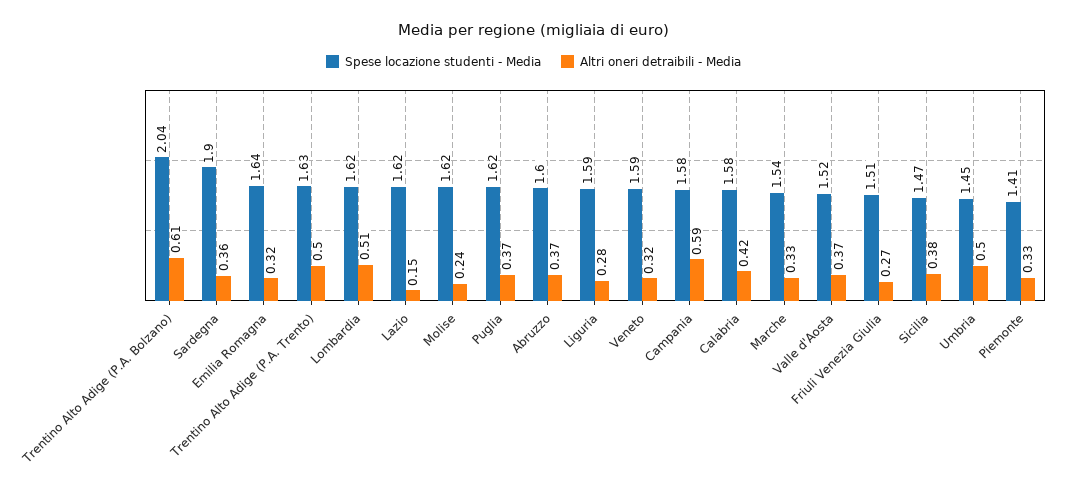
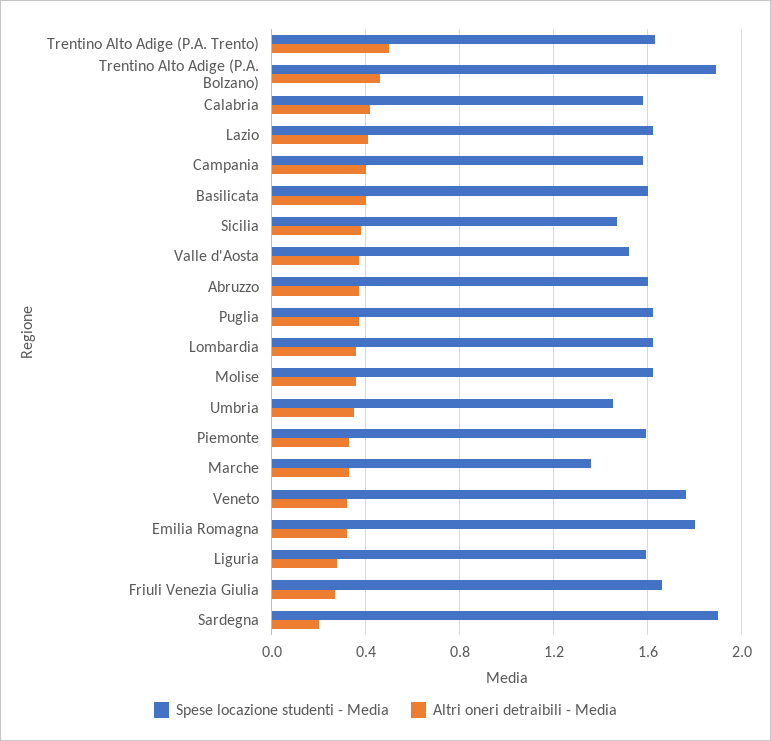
  {
    "Spese locazione studenti - Media": {
-     "Trentino Alto Adige (P.A. Bolzano)": 2.04,
+     "Trentino Alto Adige (P.A. Bolzano)": 1.9,
      "Sardegna": 1.9,
-     "Emilia Romagna": 1.64,
+     "Emilia Romagna": 1.8,
      "Trentino Alto Adige (P.A. Trento)": 1.63,
      "Lombardia": 1.62,
      "Lazio": 1.62,
      "Molise": 1.62,
      "Puglia": 1.62,
      "Abruzzo": 1.6,
      "Liguria": 1.59,
-     "Veneto": 1.59,
+     "Veneto": 1.75,
      "Campania": 1.58,
      "Calabria": 1.58,
-     "Marche": 1.54,
+     "Marche": 1.35,
      "Valle d'Aosta": 1.52,
-     "Friuli Venezia Giulia": 1.51,
+     "Friuli Venezia Giulia": 1.65,
      "Sicilia": 1.47,
      "Umbria": 1.45,
-     "Piemonte": 1.41
+     "Piemonte": 1.6,
+     "Basilicata": 1.6
    },
    "Altri oneri detraibili - Media": {
-     "Trentino Alto Adige (P.A. Bolzano)": 0.61,
+     "Trentino Alto Adige (P.A. Bolzano)": 0.45,
-     "Sardegna": 0.36,
+     "Sardegna": 0.2,
      "Emilia Romagna": 0.32,
      "Trentino Alto Adige (P.A. Trento)": 0.5,
-     "Lombardia": 0.51,
+     "Lombardia": 0.35,
-     "Lazio": 0.15,
+     "Lazio": 0.4,
-     "Molise": 0.24,
+     "Molise": 0.35,
      "Puglia": 0.37,
      "Abruzzo": 0.37,
      "Liguria": 0.28,
      "Veneto": 0.32,
-     "Campania": 0.59,
+     "Campania": 0.4,
      "Calabria": 0.42,
      "Marche": 0.33,
      "Valle d'Aosta": 0.37,
      "Friuli Venezia Giulia": 0.27,
      "Sicilia": 0.38,
-     "Umbria": 0.5,
+     "Umbria": 0.35,
-     "Piemonte": 0.33
+     "Piemonte": 0.33,
+     "Basilicata": 0.4
    }
  }

